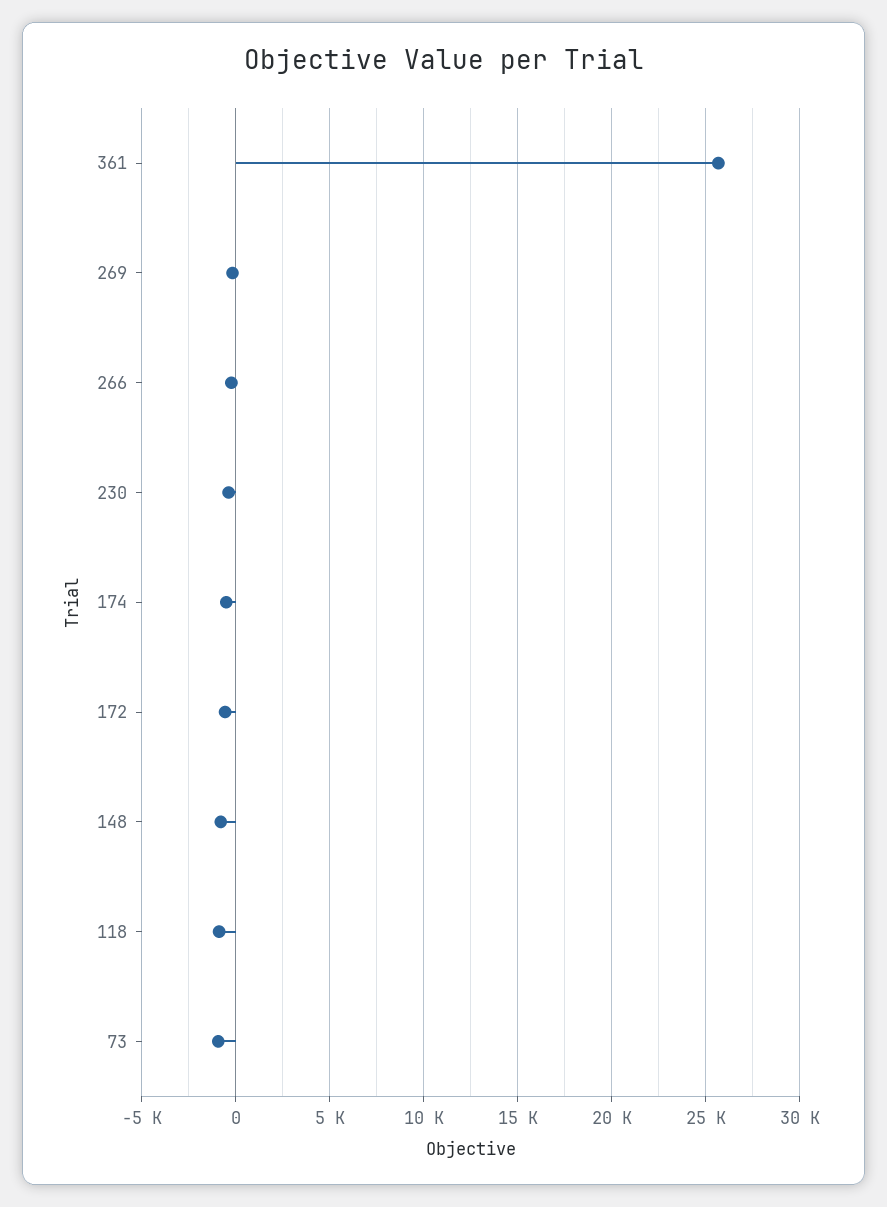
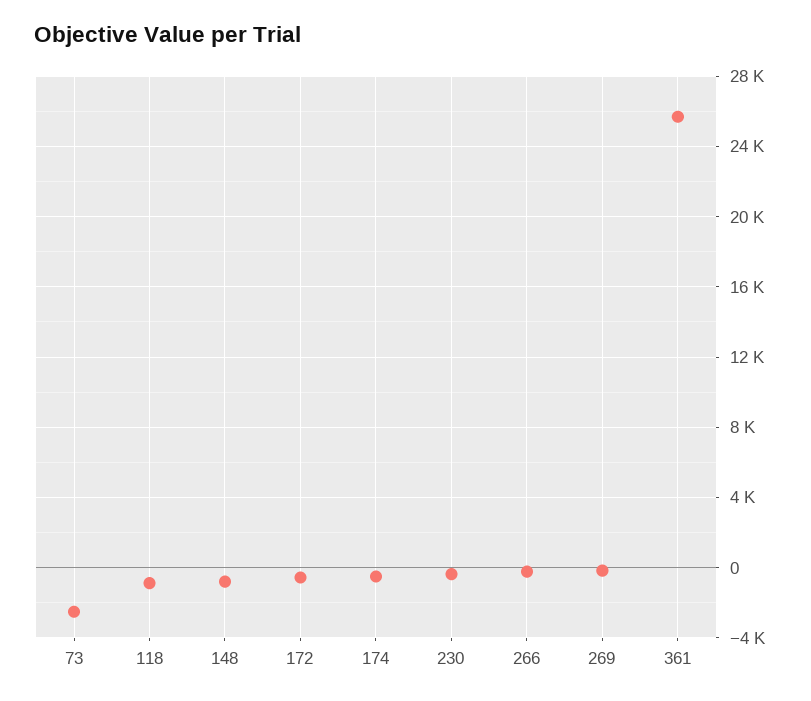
  {
    "361": 25500,
    "269": 0,
    "266": 0,
    "230": -500,
    "174": -500,
    "172": -500,
    "148": -1000,
    "118": -1000,
-   "73": -1000
+   "73": -2500
  }

